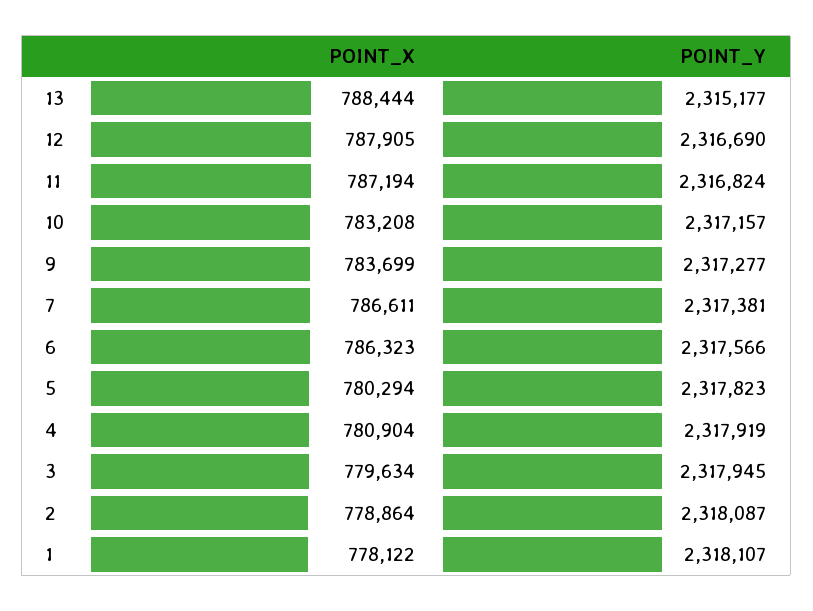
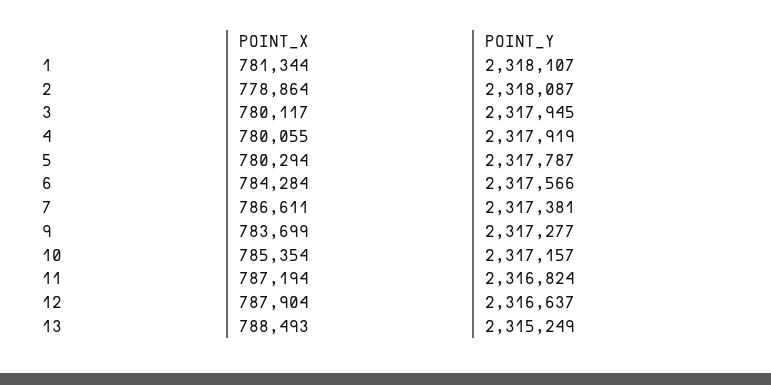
  {
    "POINT_X": {
-     "13": 788444,
+     "13": 788493,
-     "12": 787905,
+     "12": 787904,
      "11": 787194,
-     "10": 783208,
+     "10": 785354,
      "9": 783699,
      "7": 786611,
-     "6": 786323,
+     "6": 784284,
      "5": 780294,
-     "4": 780904,
+     "4": 780055,
-     "3": 779634,
+     "3": 780117,
      "2": 778864,
-     "1": 778122
+     "1": 781344
    },
    "POINT_Y": {
-     "13": 2315177,
+     "13": 2315249,
-     "12": 2316690,
+     "12": 2316637,
      "11": 2316824,
      "10": 2317157,
      "9": 2317277,
      "7": 2317381,
      "6": 2317566,
-     "5": 2317823,
+     "5": 2317787,
      "4": 2317919,
      "3": 2317945,
      "2": 2318087,
      "1": 2318107
    }
  }

